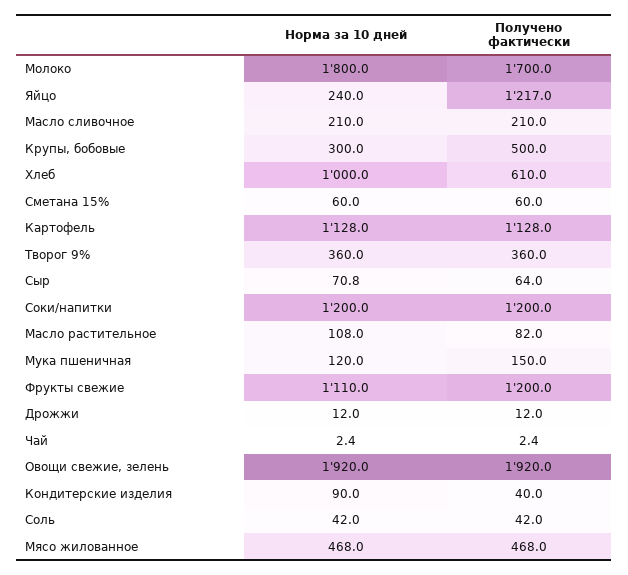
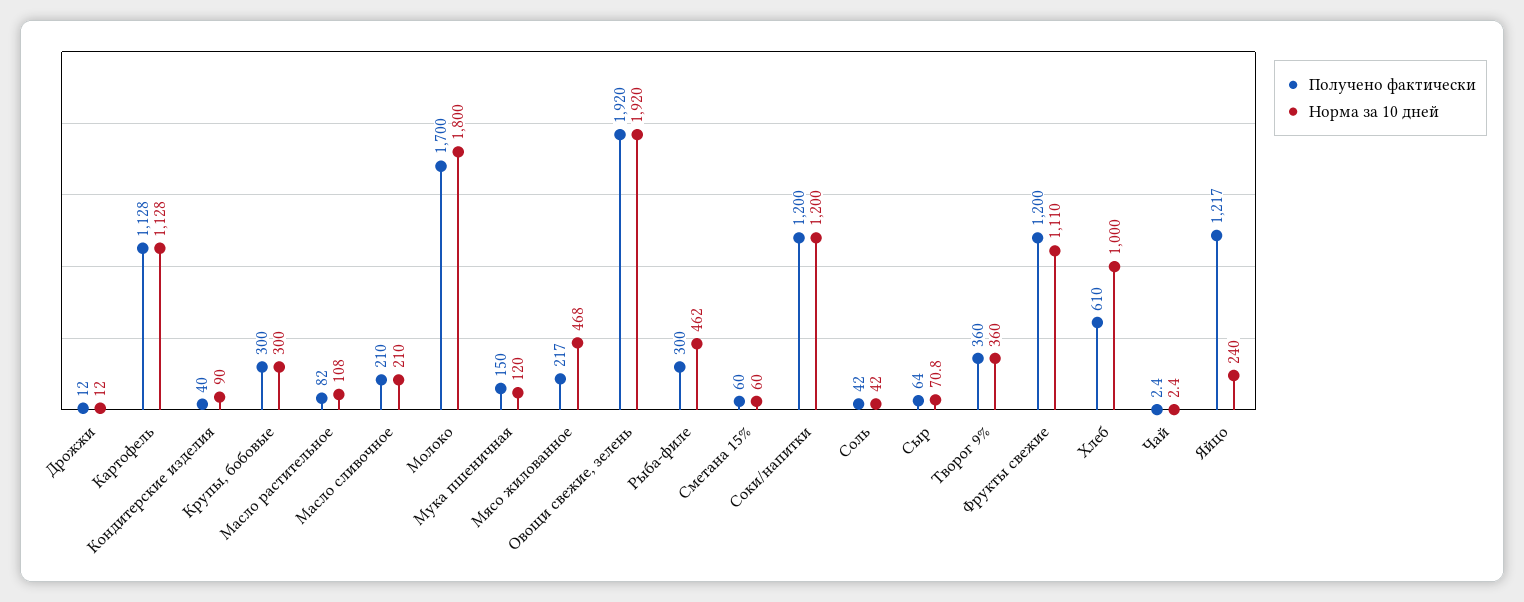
  {
    "Норма за 10 дней": {
      "Молоко": 1800,
      "Яйцо": 240,
      "Масло сливочное": 210,
      "Крупы, бобовые": 300,
      "Хлеб": 1000,
      "Сметана 15%": 60,
      "Картофель": 1128,
      "Творог 9%": 360,
      "Сыр": 70.8,
      "Соки/напитки": 1200,
      "Масло растительное": 108,
      "Мука пшеничная": 120,
      "Фрукты свежие": 1110,
      "Дрожжи": 12,
      "Чай": 2.4,
      "Овощи свежие, зелень": 1920,
      "Кондитерские изделия": 90,
      "Соль": 42,
-     "Мясо жилованное": 468
+     "Мясо жилованное": 468,
+     "Рыба-филе": 462
    },
    "Получено фактически": {
      "Молоко": 1700,
      "Яйцо": 1217,
      "Масло сливочное": 210,
-     "Крупы, бобовые": 500,
+     "Крупы, бобовые": 300,
      "Хлеб": 610,
      "Сметана 15%": 60,
      "Картофель": 1128,
      "Творог 9%": 360,
      "Сыр": 64,
      "Соки/напитки": 1200,
      "Масло растительное": 82,
      "Мука пшеничная": 150,
      "Фрукты свежие": 1200,
      "Дрожжи": 12,
      "Чай": 2.4,
      "Овощи свежие, зелень": 1920,
      "Кондитерские изделия": 40,
      "Соль": 42,
-     "Мясо жилованное": 468
+     "Мясо жилованное": 217,
+     "Рыба-филе": 300
    }
  }

